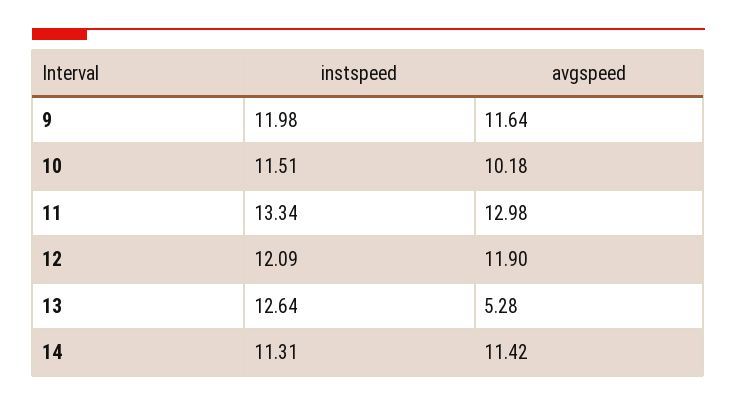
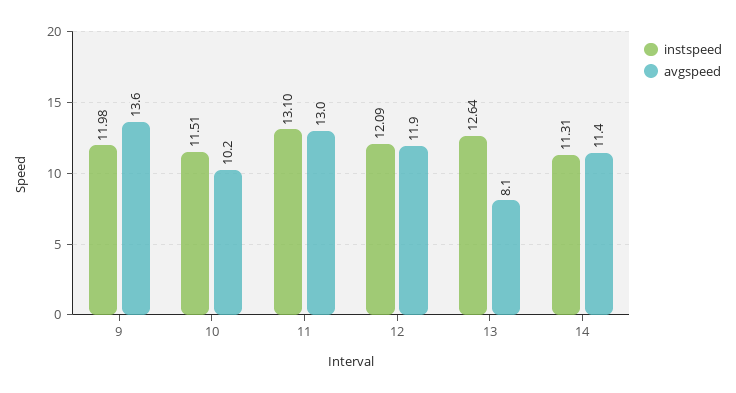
  {
    "instspeed": {
      "9": 11.98,
      "10": 11.51,
-     "11": 13.34,
+     "11": 13.1,
      "12": 12.09,
      "13": 12.64,
      "14": 11.31
    },
    "avgspeed": {
-     "9": 11.64,
+     "9": 13.6,
      "10": 10.18,
      "11": 12.98,
      "12": 11.9,
-     "13": 5.28,
+     "13": 8.1,
      "14": 11.42
    }
  }

